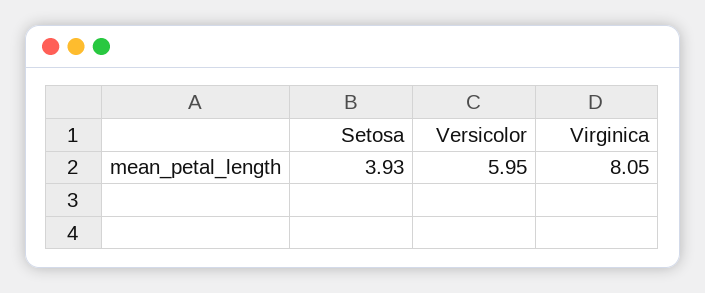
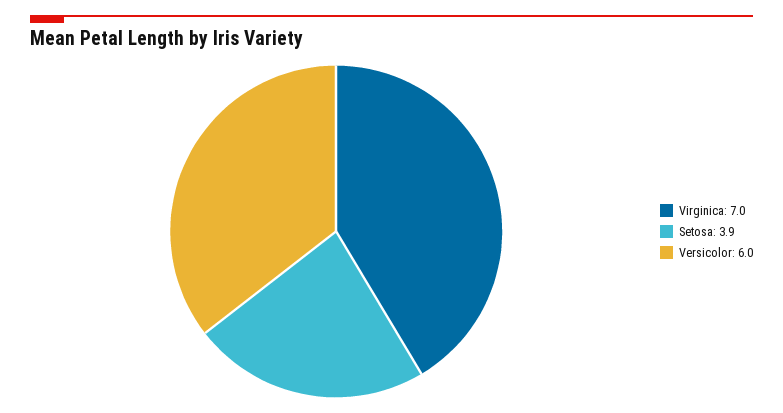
  {
    "Setosa": 3.93,
    "Versicolor": 5.95,
-   "Virginica": 8.05
+   "Virginica": 7
  }

